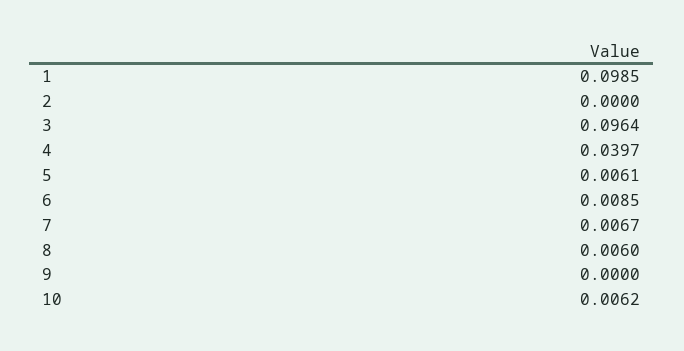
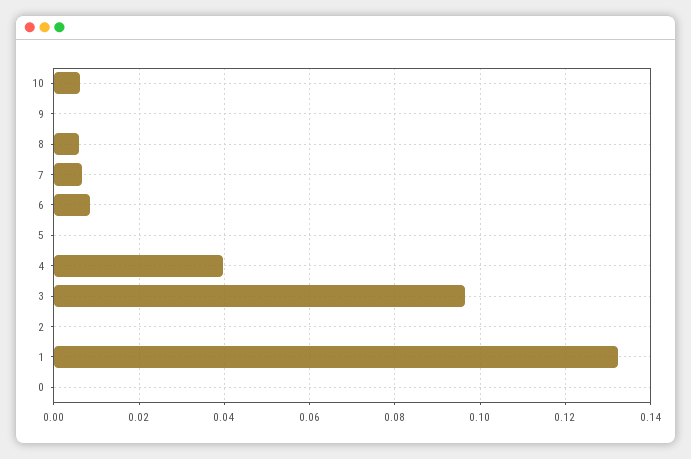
  {
-   "1": 0.0985,
+   "1": 0.132,
    "2": 0,
    "3": 0.0964,
    "4": 0.0397,
-   "5": 0.0061,
+   "5": 0,
    "6": 0.0085,
    "7": 0.0067,
    "8": 0.006,
    "9": 0,
-   "10": 0.0062
+   "10": 0.0062,
+   "0": 0
  }

